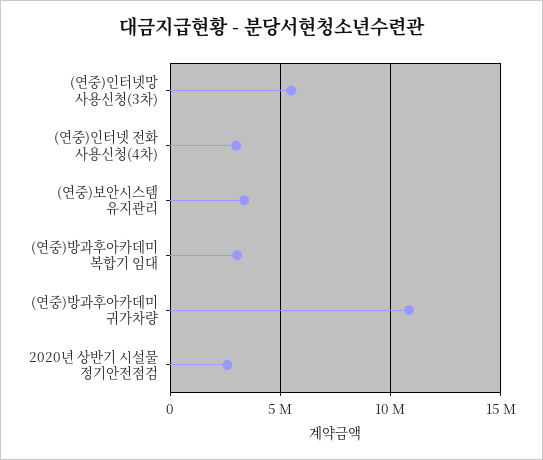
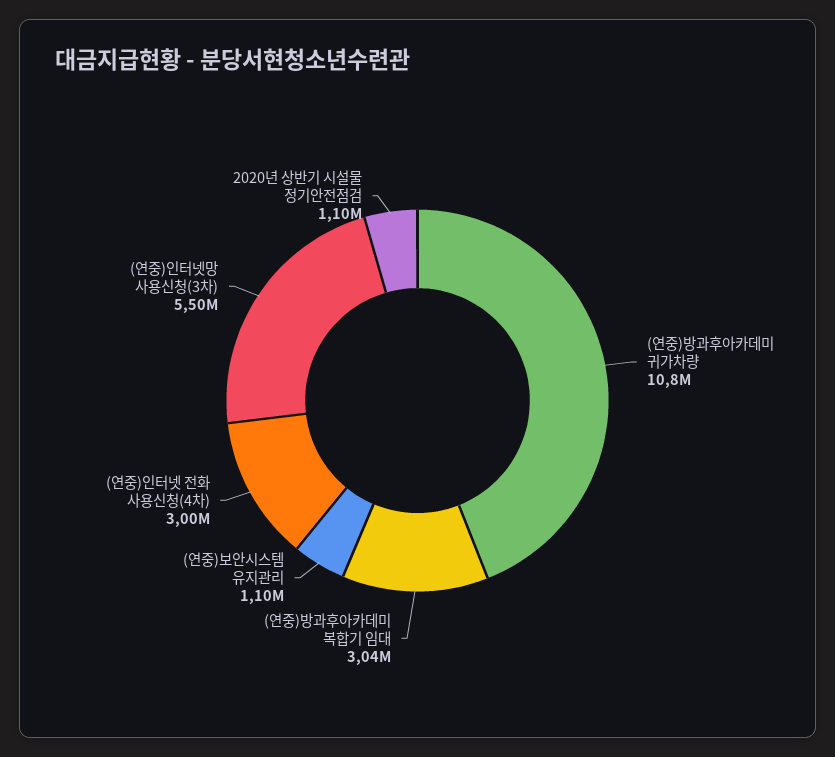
  {
    "(연중)인터넷망 사용신청(3차)": 5500000,
    "(연중)인터넷 전화 사용신청(4차)": 3000000,
-   "(연중)보안시스템 유지관리": 3500000,
+   "(연중)보안시스템 유지관리": 1100000,
    "(연중)방과후아카데미 복합기 임대": 3040000,
    "(연중)방과후아카데미 귀가차량": 10800000,
-   "2020년 상반기 시설물 정기안전점검": 2500000
+   "2020년 상반기 시설물 정기안전점검": 1100000
  }

